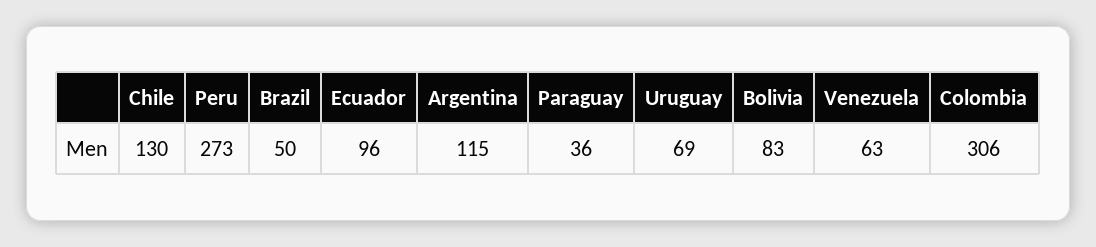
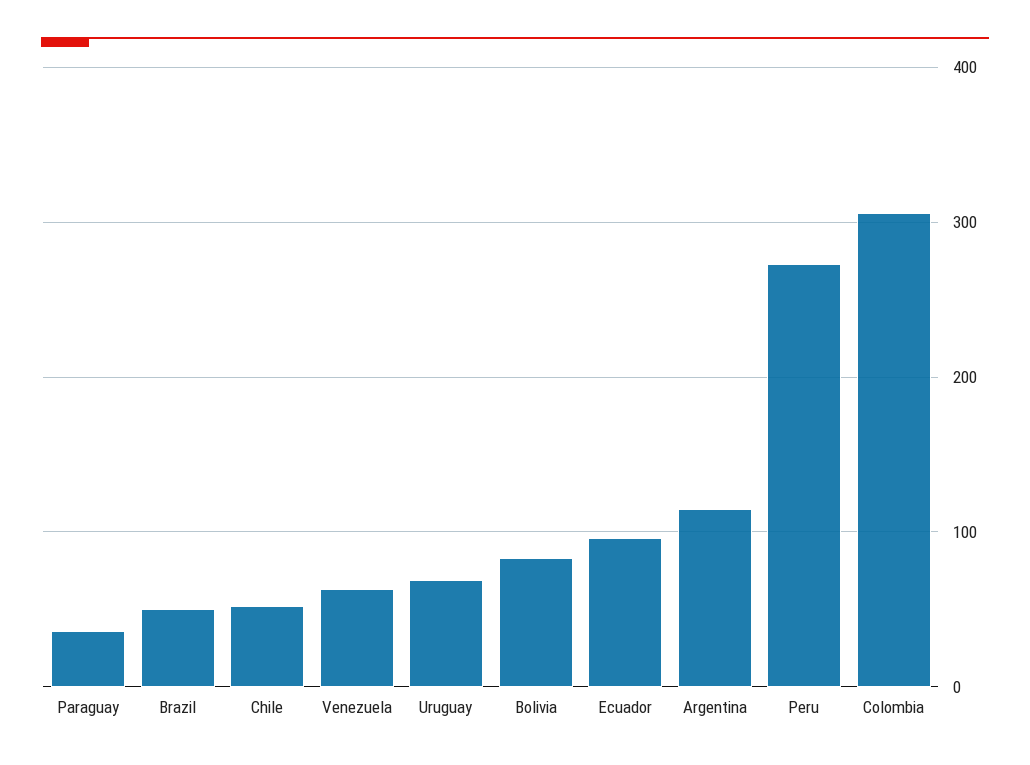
  {
-   "Chile": 130,
+   "Chile": 50,
    "Peru": 273,
    "Brazil": 50,
    "Ecuador": 96,
    "Argentina": 115,
    "Paraguay": 36,
    "Uruguay": 69,
    "Bolivia": 83,
    "Venezuela": 63,
    "Colombia": 306
  }

